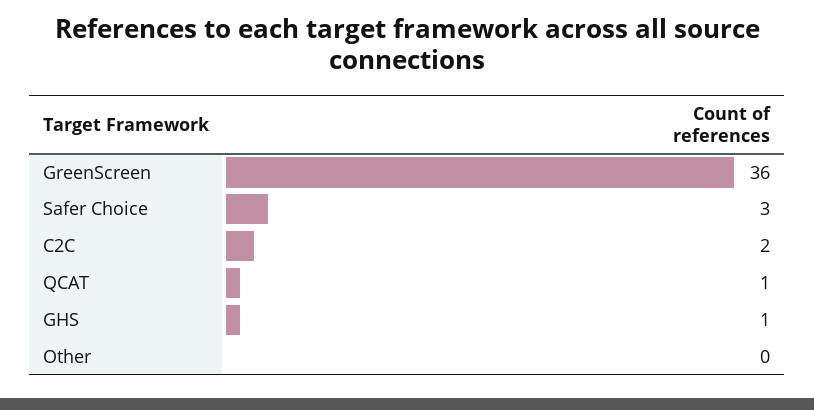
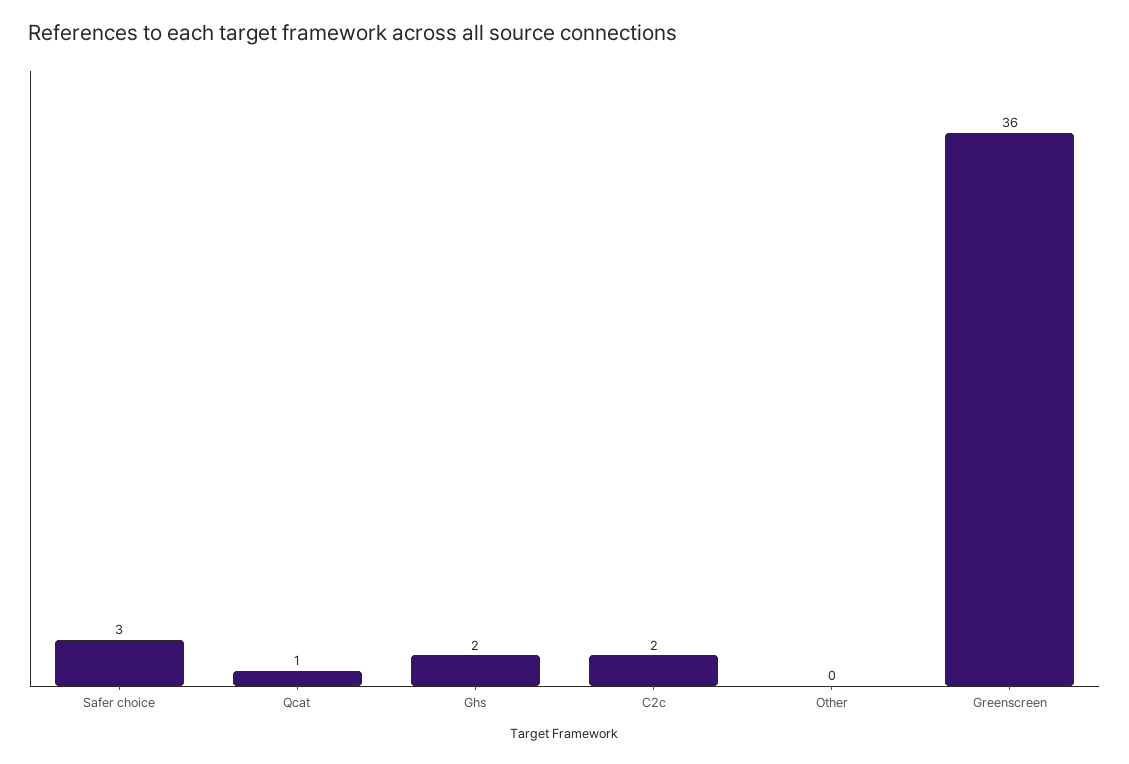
  {
    "GreenScreen": 36,
    "Safer Choice": 3,
    "C2C": 2,
    "QCAT": 1,
-   "GHS": 1,
+   "GHS": 2,
    "Other": 0
  }

